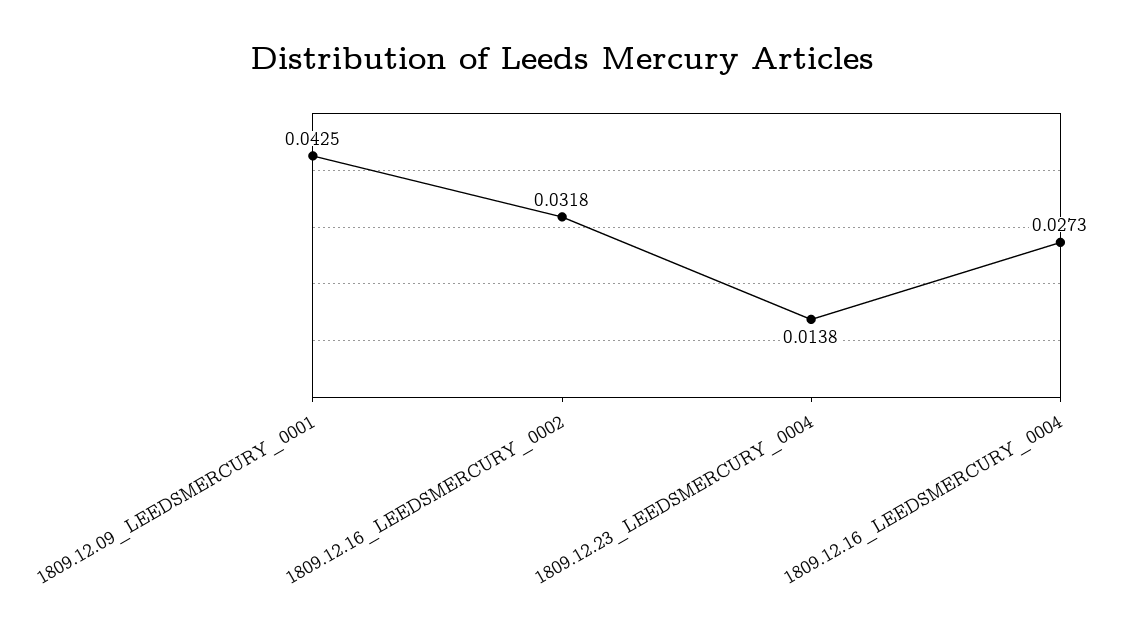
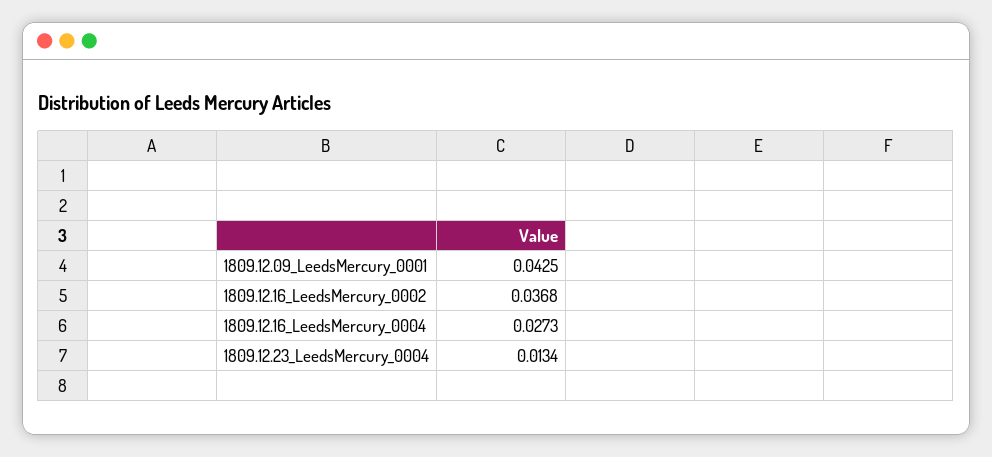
  {
    "1809.12.09_LEEDSMERCURY_0001": 0.0425,
-   "1809.12.16_LEEDSMERCURY_0002": 0.0318,
+   "1809.12.16_LEEDSMERCURY_0002": 0.0368,
-   "1809.12.23_LEEDSMERCURY_0004": 0.0138,
+   "1809.12.23_LEEDSMERCURY_0004": 0.0134,
    "1809.12.16_LEEDSMERCURY_0004": 0.0273
  }

